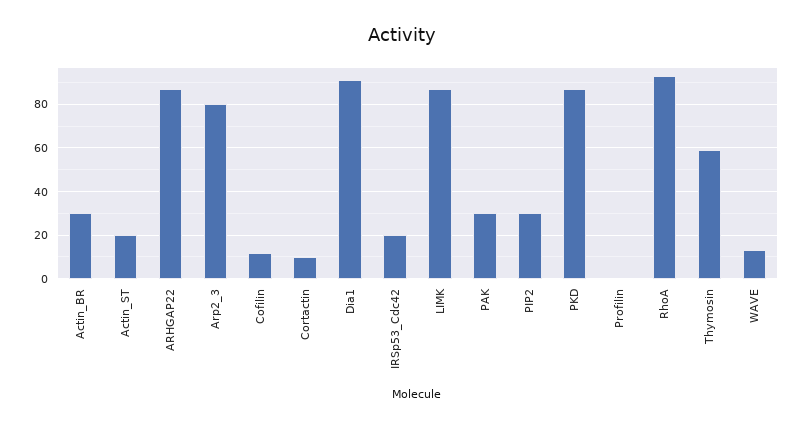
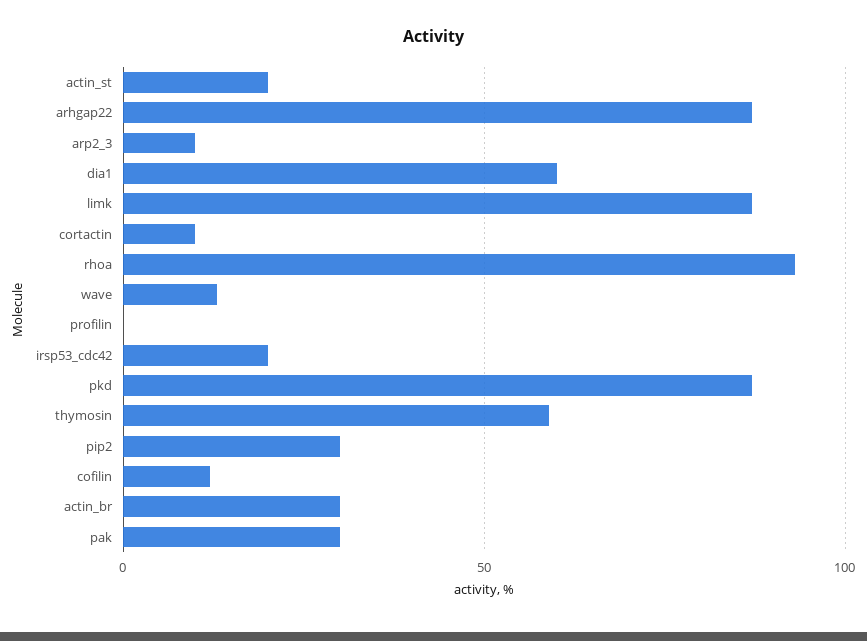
  {
    "Actin_BR": 30,
    "Actin_ST": 20,
    "ARHGAP22": 85,
-   "Arp2_3": 80,
+   "Arp2_3": 10,
    "Cofilin": 10,
    "Cortactin": 10,
-   "Dia1": 90,
+   "Dia1": 60,
    "IRSp53_Cdc42": 20,
    "LIMK": 85,
    "PAK": 30,
    "PIP2": 30,
    "PKD": 85,
    "Profilin": 0,
    "RhoA": 95,
    "Thymosin": 60,
    "WAVE": 15
  }

